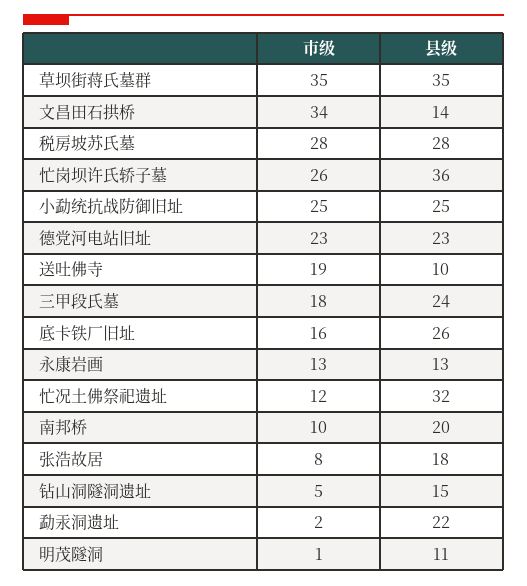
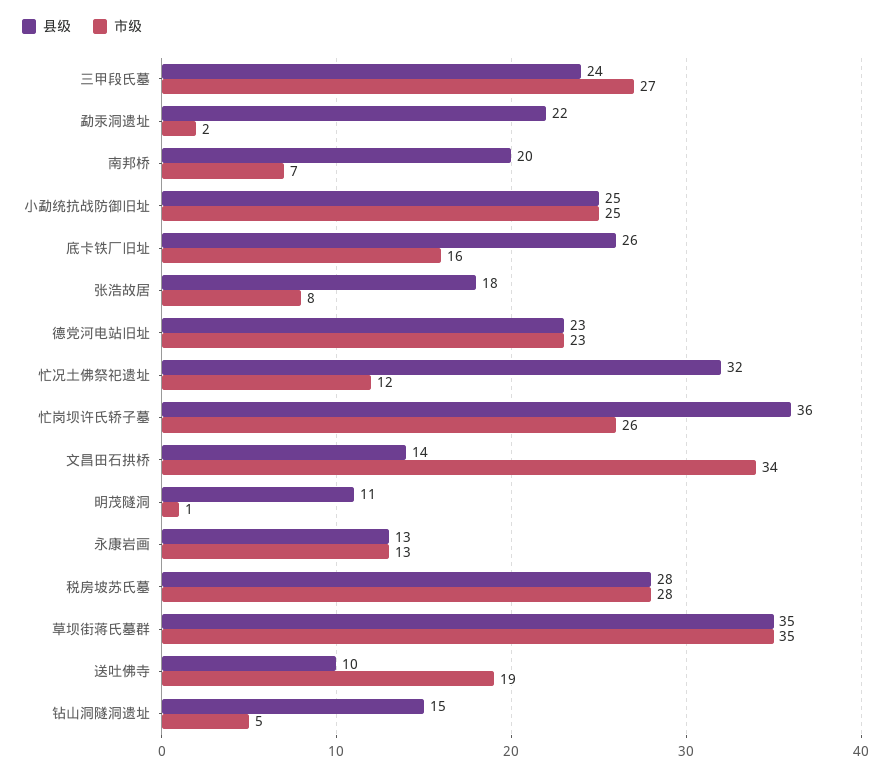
  {
    "市级": {
      "草坝街蒋氏墓群": 35,
      "文昌田石拱桥": 34,
      "税房坡苏氏墓": 28,
      "忙岗坝许氏轿子墓": 26,
      "小勐统抗战防御旧址": 25,
      "德党河电站旧址": 23,
      "送吐佛寺": 19,
-     "三甲段氏墓": 18,
+     "三甲段氏墓": 27,
      "底卡铁厂旧址": 16,
      "永康岩画": 13,
      "忙况土佛祭祀遗址": 12,
-     "南邦桥": 10,
+     "南邦桥": 7,
      "张浩故居": 8,
      "钻山洞隧洞遗址": 5,
      "勐汞洞遗址": 2,
      "明茂隧洞": 1
    },
    "县级": {
      "草坝街蒋氏墓群": 35,
      "文昌田石拱桥": 14,
      "税房坡苏氏墓": 28,
      "忙岗坝许氏轿子墓": 36,
      "小勐统抗战防御旧址": 25,
      "德党河电站旧址": 23,
      "送吐佛寺": 10,
      "三甲段氏墓": 24,
      "底卡铁厂旧址": 26,
      "永康岩画": 13,
      "忙况土佛祭祀遗址": 32,
      "南邦桥": 20,
      "张浩故居": 18,
      "钻山洞隧洞遗址": 15,
      "勐汞洞遗址": 22,
      "明茂隧洞": 11
    }
  }

